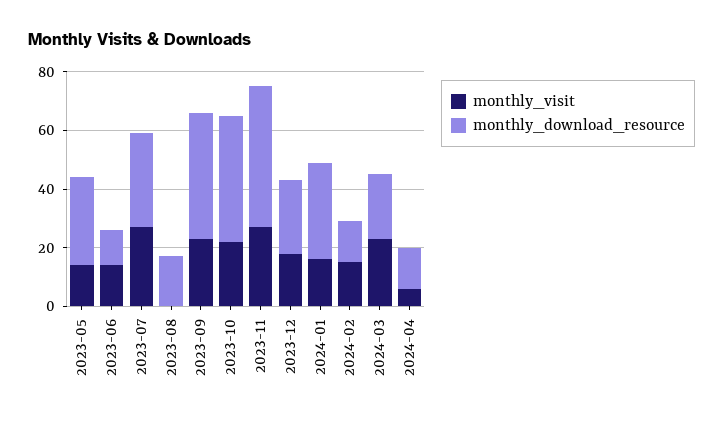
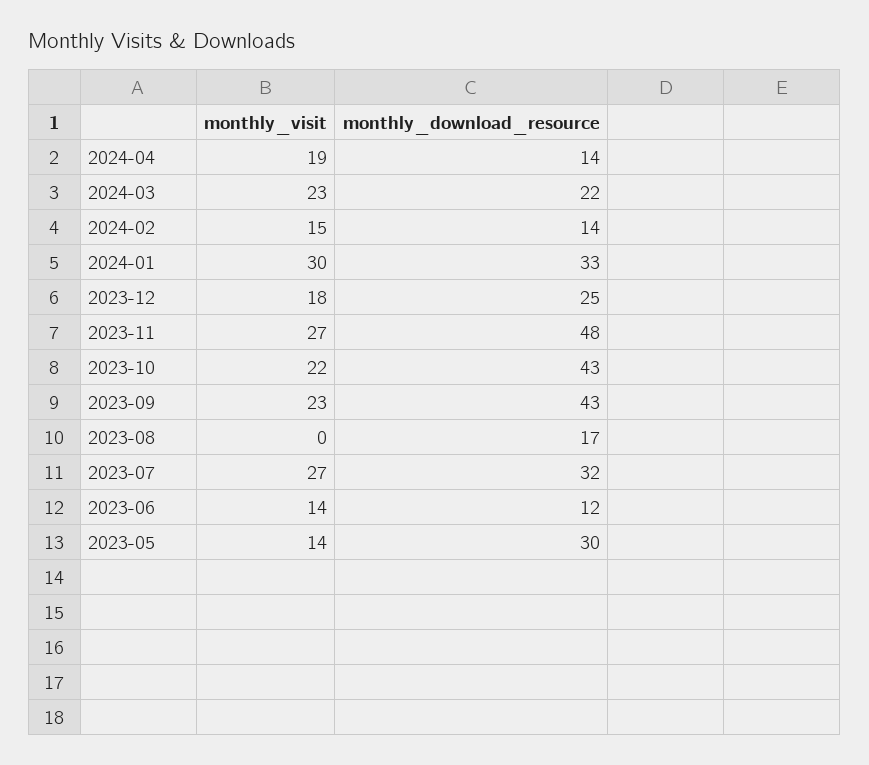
  {
    "monthly_visit": {
      "2023-05": 14,
      "2023-06": 14,
      "2023-07": 27,
      "2023-08": 0,
      "2023-09": 23,
      "2023-10": 22,
      "2023-11": 27,
      "2023-12": 18,
-     "2024-01": 15,
+     "2024-01": 30,
      "2024-02": 15,
      "2024-03": 23,
-     "2024-04": 5
+     "2024-04": 19
    },
    "monthly_download_resource": {
      "2023-05": 30,
      "2023-06": 12,
      "2023-07": 32,
      "2023-08": 17,
      "2023-09": 43,
      "2023-10": 43,
      "2023-11": 48,
      "2023-12": 25,
      "2024-01": 33,
      "2024-02": 14,
      "2024-03": 22,
      "2024-04": 14
    }
  }

